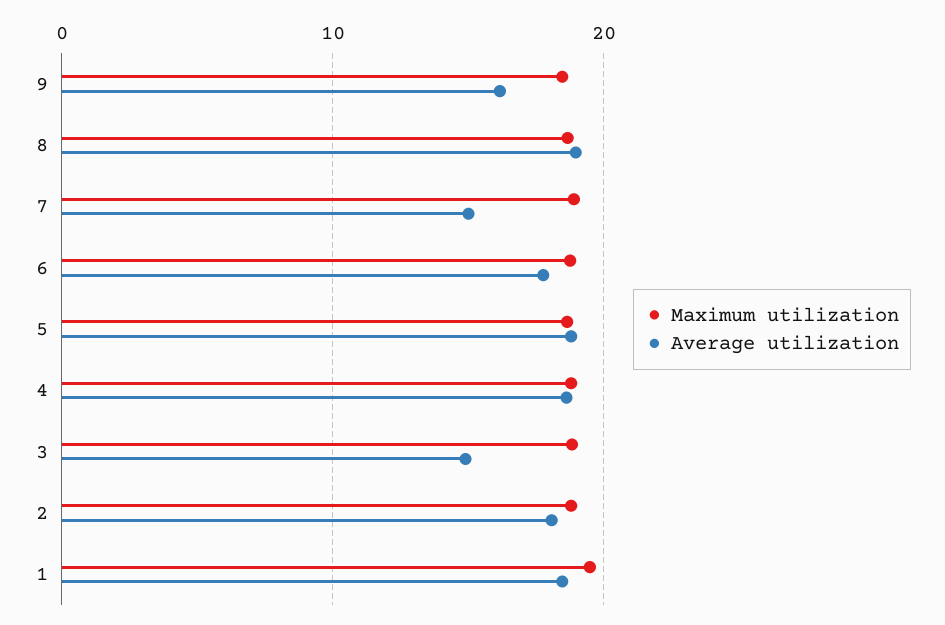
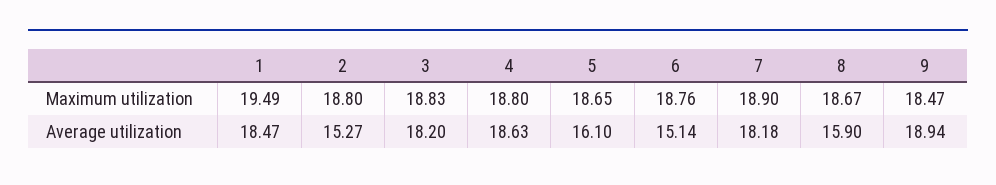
  {
    "Maximum utilization": {
      "9": 18.47,
      "8": 18.67,
      "7": 18.9,
      "6": 18.76,
      "5": 18.65,
      "4": 18.8,
      "3": 18.83,
      "2": 18.8,
      "1": 19.49
    },
    "Average utilization": {
-     "9": 16,
+     "9": 18.94,
-     "8": 19,
+     "8": 15.9,
-     "7": 15,
+     "7": 18.18,
-     "6": 18,
+     "6": 15.14,
-     "5": 19,
+     "5": 16.1,
      "4": 18.63,
-     "3": 15,
+     "3": 18.2,
-     "2": 18,
+     "2": 15.27,
      "1": 18.47
    }
  }

